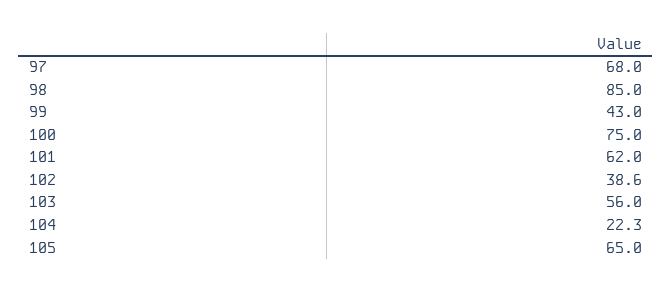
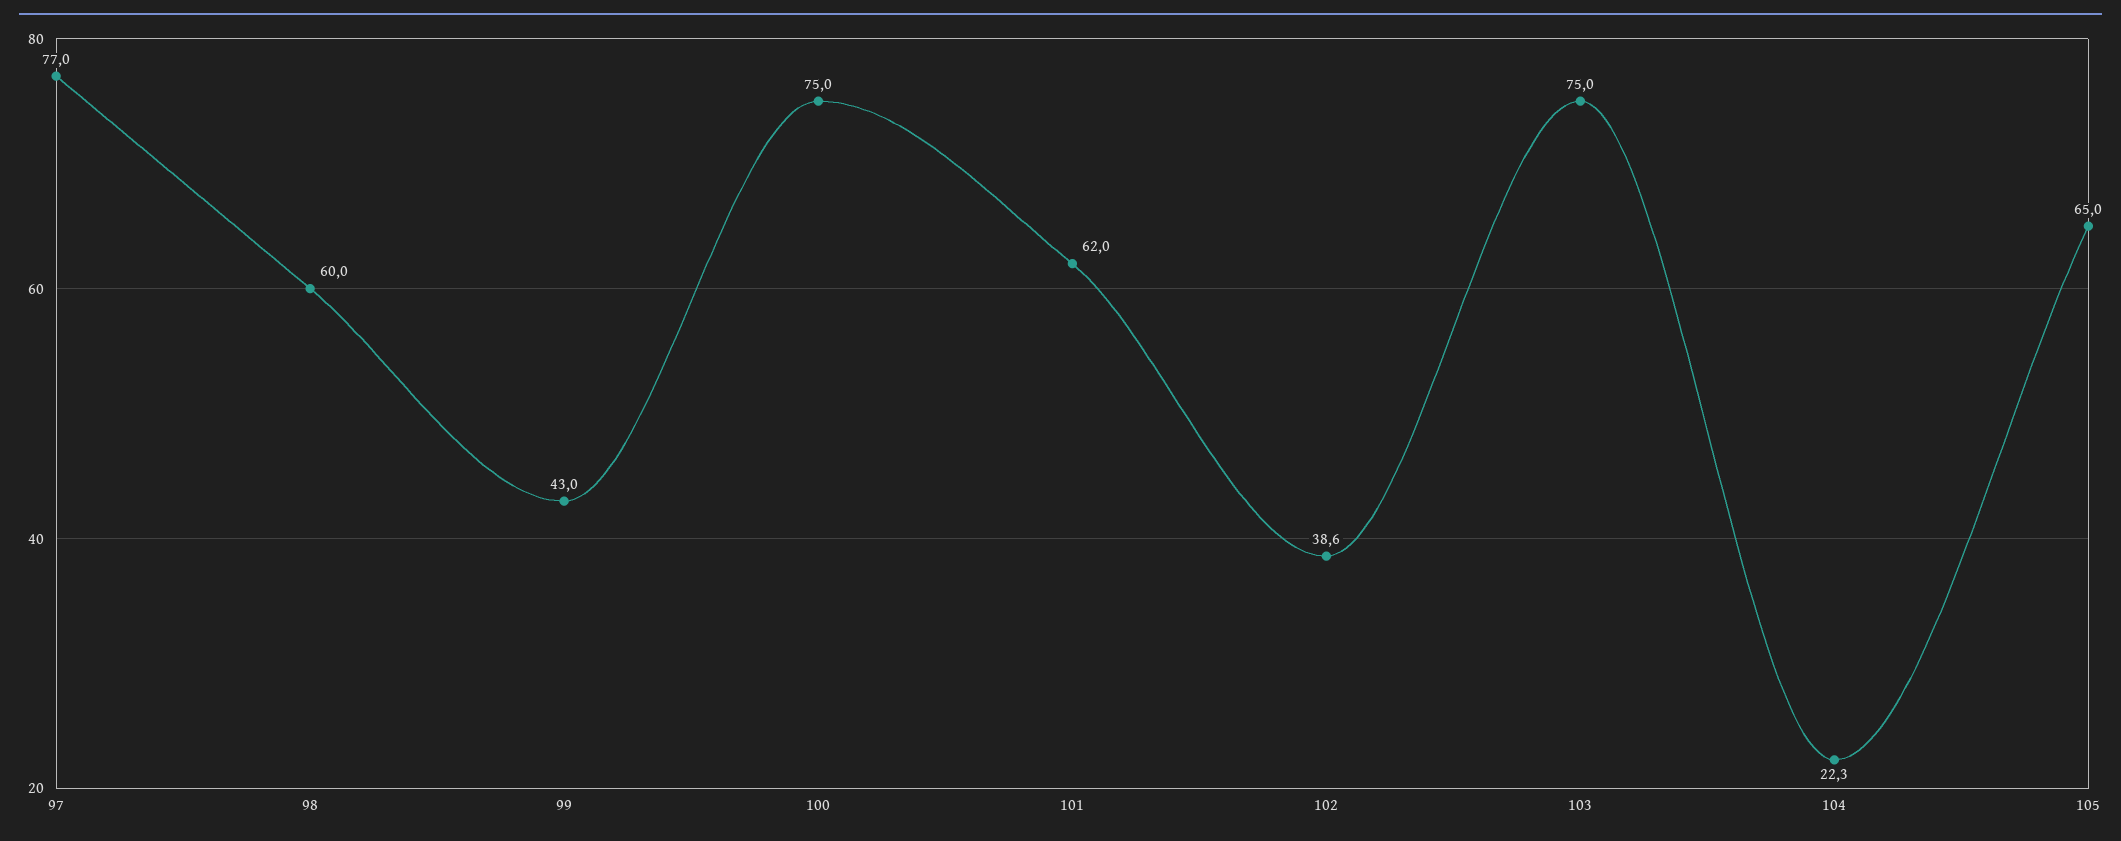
  {
-   "97": 68,
+   "97": 77,
-   "98": 85,
+   "98": 60,
    "99": 43,
    "100": 75,
    "101": 62,
    "102": 38.6,
-   "103": 56,
+   "103": 75,
    "104": 22.3,
    "105": 65
  }

